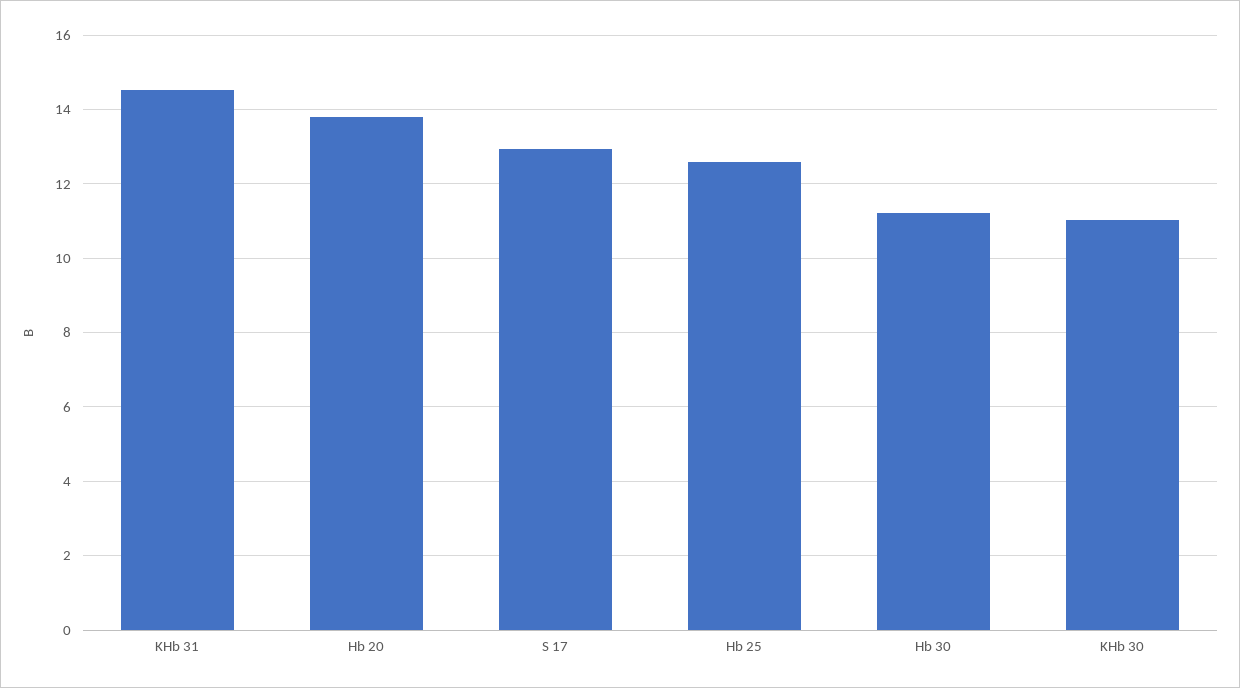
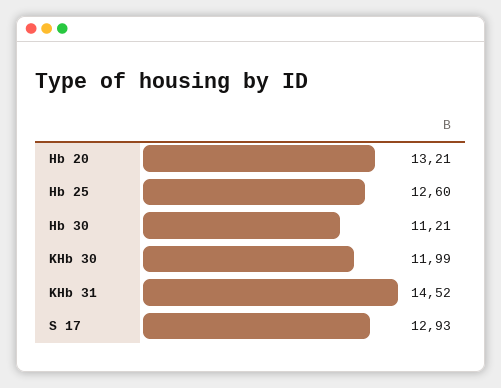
  {
    "KHb 31": 14.52,
-   "Hb 20": 13.8,
+   "Hb 20": 13.21,
    "S 17": 12.93,
    "Hb 25": 12.6,
    "Hb 30": 11.21,
-   "KHb 30": 11
+   "KHb 30": 11.99
  }

